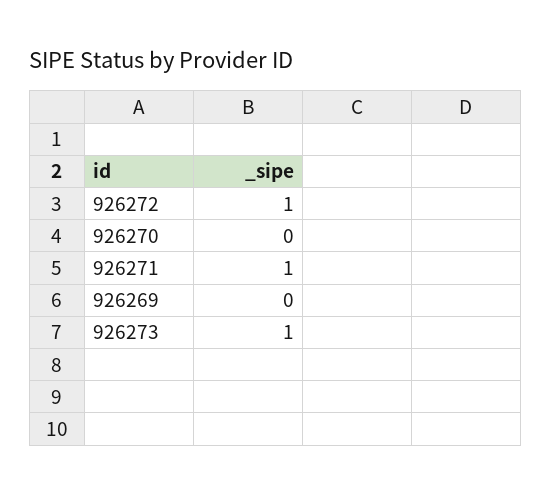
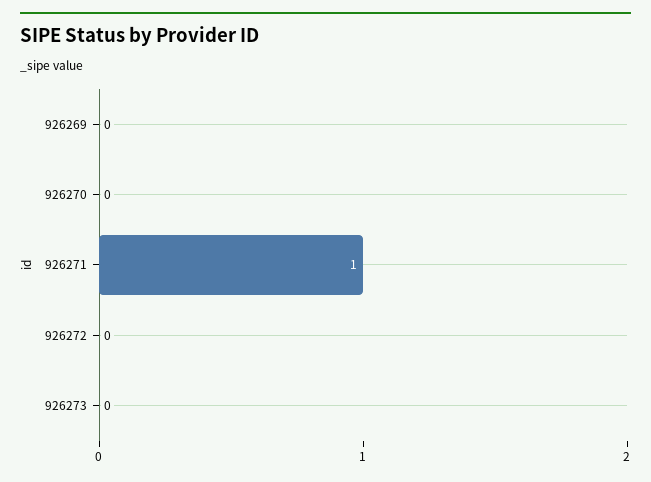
  {
-   "926272": 1,
+   "926272": 0,
    "926270": 0,
    "926271": 1,
    "926269": 0,
-   "926273": 1
+   "926273": 0
  }

